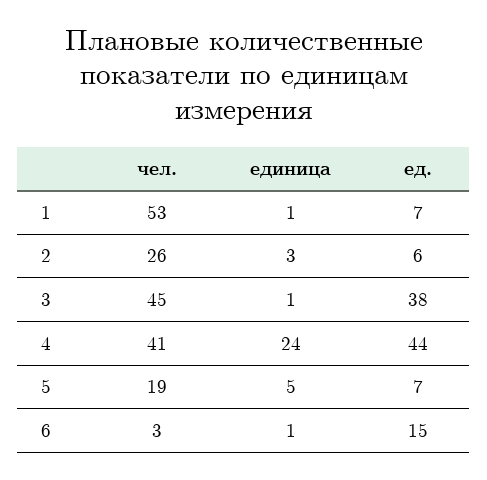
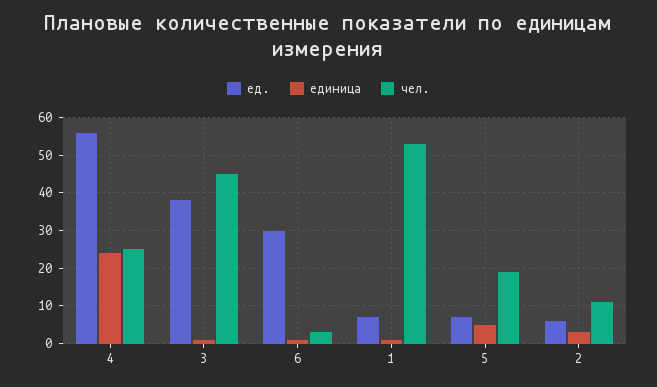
  {
    "чел.": {
      "1": 53,
-     "2": 26,
+     "2": 10,
      "3": 45,
-     "4": 41,
+     "4": 25,
      "5": 19,
      "6": 3
    },
    "единица": {
      "1": 1,
      "2": 3,
      "3": 1,
      "4": 24,
      "5": 5,
      "6": 1
    },
    "ед.": {
      "1": 7,
      "2": 6,
      "3": 38,
-     "4": 44,
+     "4": 55,
      "5": 7,
-     "6": 15
+     "6": 30
    }
  }

